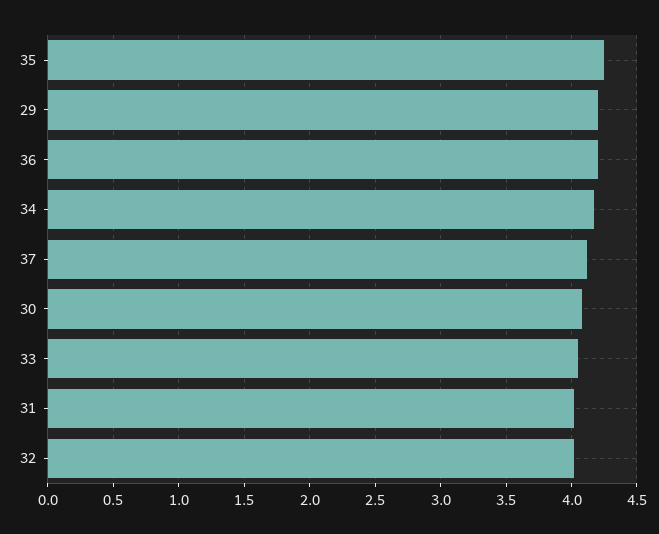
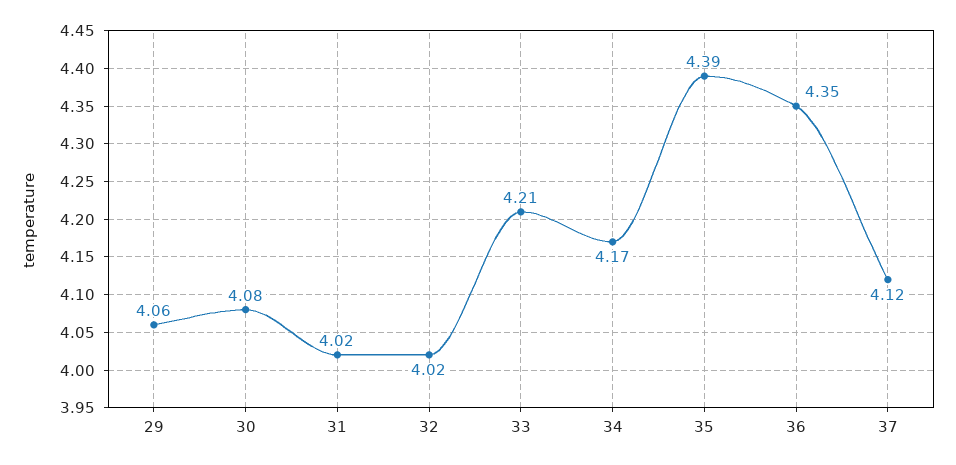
  {
-   "35": 4.25,
+   "35": 4.39,
-   "29": 4.2,
+   "29": 4.06,
-   "36": 4.2,
+   "36": 4.35,
    "34": 4.17,
    "37": 4.12,
    "30": 4.08,
-   "33": 4.05,
+   "33": 4.21,
    "31": 4.02,
    "32": 4.02
  }

